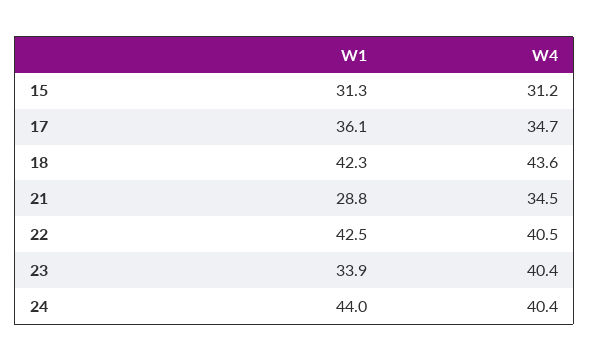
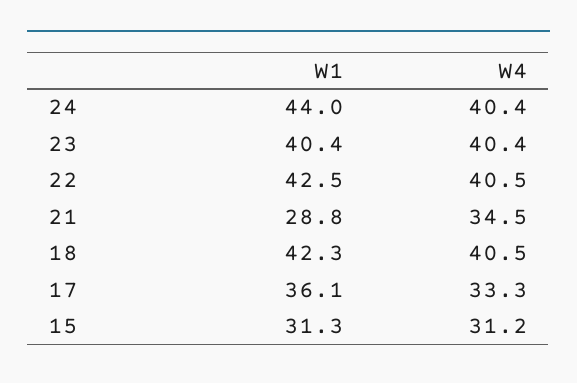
  {
    "W1": {
      "15": 31.3,
      "17": 36.1,
      "18": 42.3,
      "21": 28.8,
      "22": 42.5,
-     "23": 33.9,
+     "23": 40.4,
      "24": 44
    },
    "W4": {
      "15": 31.2,
-     "17": 34.7,
+     "17": 33.3,
-     "18": 43.6,
+     "18": 40.5,
      "21": 34.5,
      "22": 40.5,
      "23": 40.4,
      "24": 40.4
    }
  }

